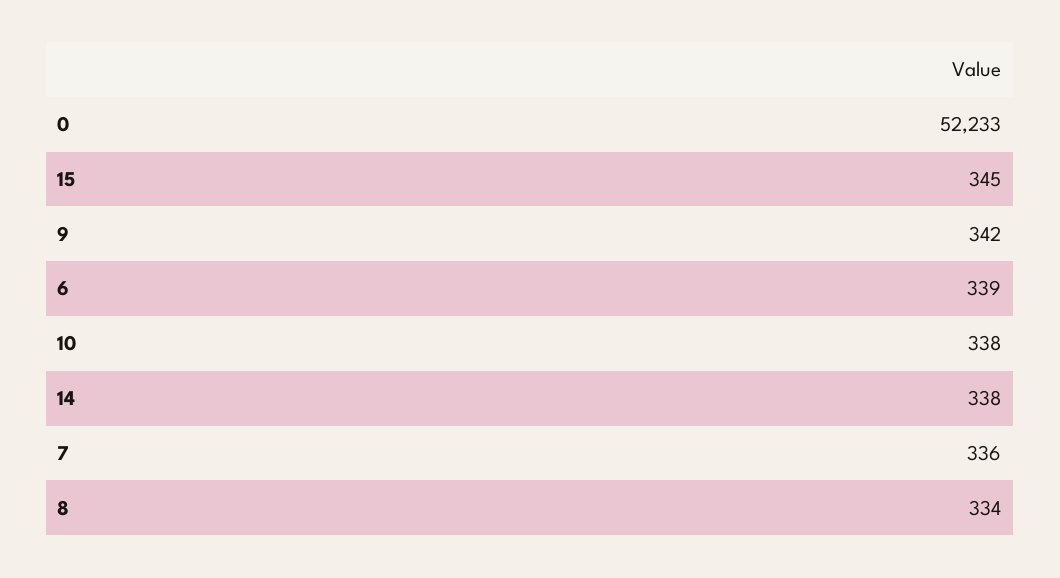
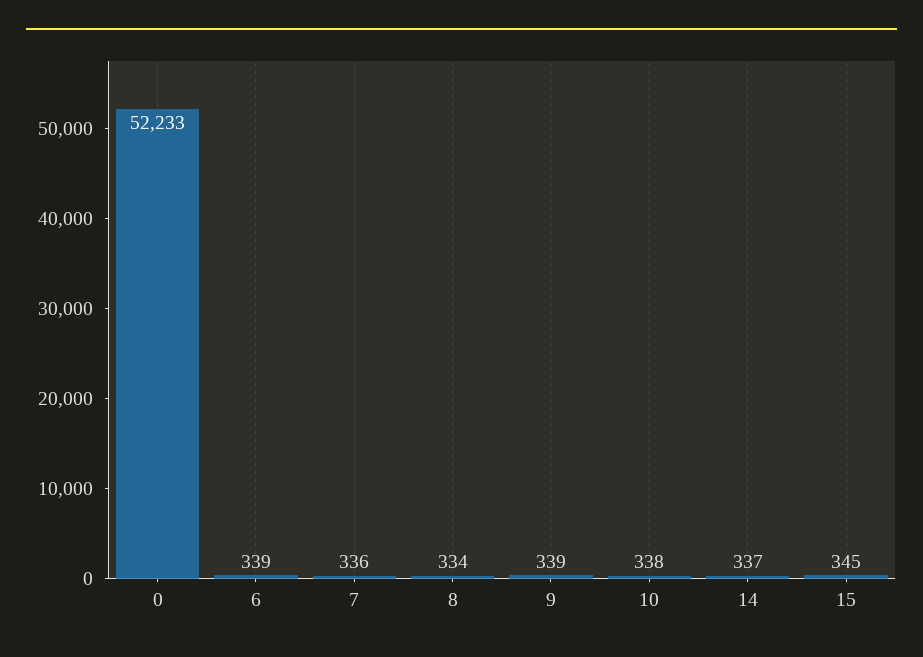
  {
    "0": 52233,
    "15": 345,
-   "9": 342,
+   "9": 339,
    "6": 339,
    "10": 338,
-   "14": 338,
+   "14": 337,
    "7": 336,
    "8": 334
  }

